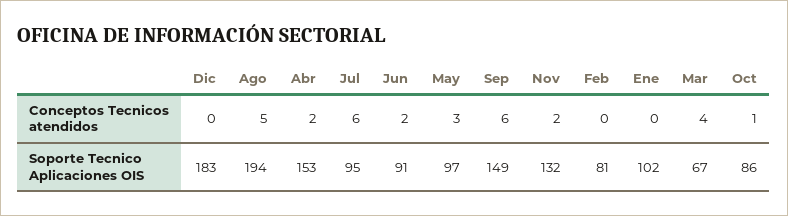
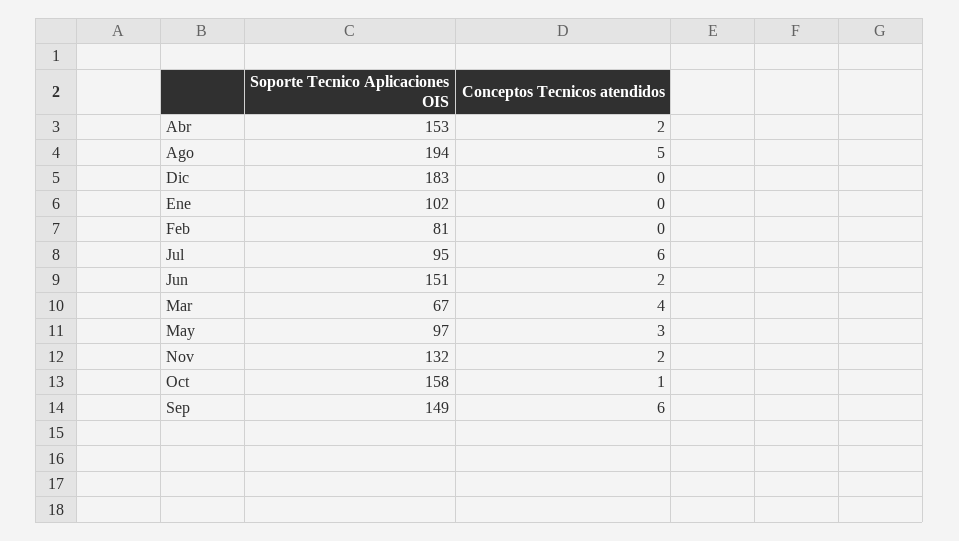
  {
    "Dic": {
      "Conceptos Tecnicos atendidos": 0,
      "Soporte Tecnico Aplicaciones OIS": 183
    },
    "Ago": {
      "Conceptos Tecnicos atendidos": 5,
      "Soporte Tecnico Aplicaciones OIS": 194
    },
    "Abr": {
      "Conceptos Tecnicos atendidos": 2,
      "Soporte Tecnico Aplicaciones OIS": 153
    },
    "Jul": {
      "Conceptos Tecnicos atendidos": 6,
      "Soporte Tecnico Aplicaciones OIS": 95
    },
    "Jun": {
      "Conceptos Tecnicos atendidos": 2,
-     "Soporte Tecnico Aplicaciones OIS": 91
+     "Soporte Tecnico Aplicaciones OIS": 151
    },
    "May": {
      "Conceptos Tecnicos atendidos": 3,
      "Soporte Tecnico Aplicaciones OIS": 97
    },
    "Sep": {
      "Conceptos Tecnicos atendidos": 6,
      "Soporte Tecnico Aplicaciones OIS": 149
    },
    "Nov": {
      "Conceptos Tecnicos atendidos": 2,
      "Soporte Tecnico Aplicaciones OIS": 132
    },
    "Feb": {
      "Conceptos Tecnicos atendidos": 0,
      "Soporte Tecnico Aplicaciones OIS": 81
    },
    "Ene": {
      "Conceptos Tecnicos atendidos": 0,
      "Soporte Tecnico Aplicaciones OIS": 102
    },
    "Mar": {
      "Conceptos Tecnicos atendidos": 4,
      "Soporte Tecnico Aplicaciones OIS": 67
    },
    "Oct": {
      "Conceptos Tecnicos atendidos": 1,
-     "Soporte Tecnico Aplicaciones OIS": 86
+     "Soporte Tecnico Aplicaciones OIS": 158
    }
  }

